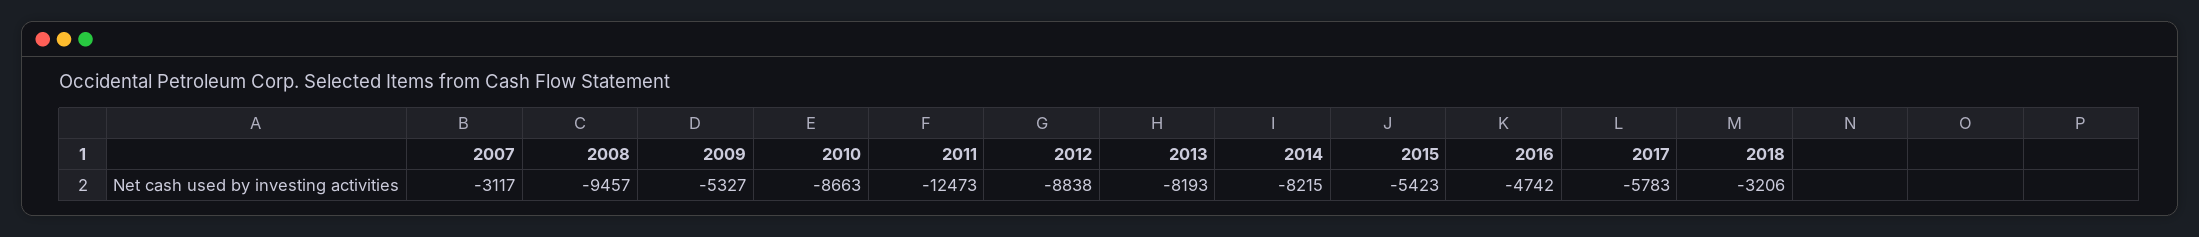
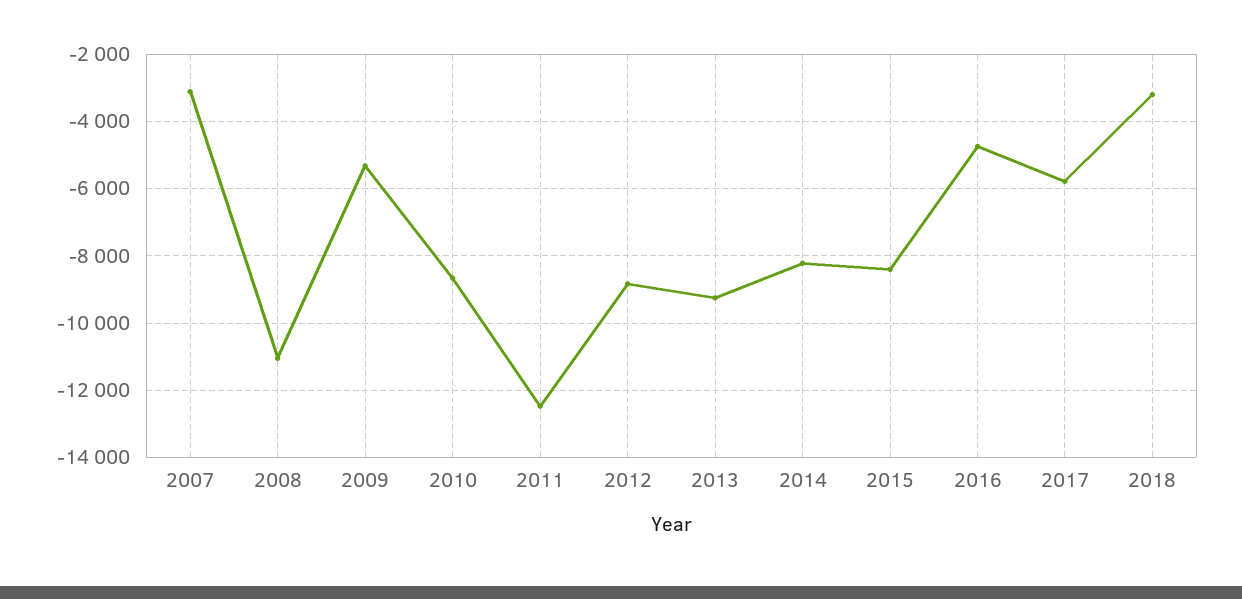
  {
    "2007": -3117,
-   "2008": -9457,
+   "2008": -11000,
    "2009": -5327,
    "2010": -8663,
    "2011": -12473,
    "2012": -8838,
-   "2013": -8193,
+   "2013": -9200,
    "2014": -8215,
-   "2015": -5423,
+   "2015": -8400,
    "2016": -4742,
    "2017": -5783,
    "2018": -3206
  }

